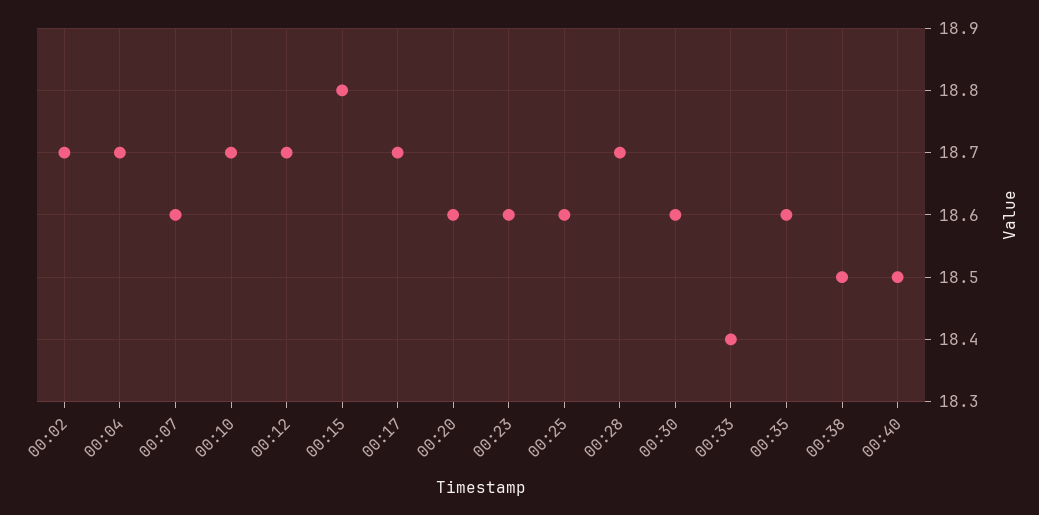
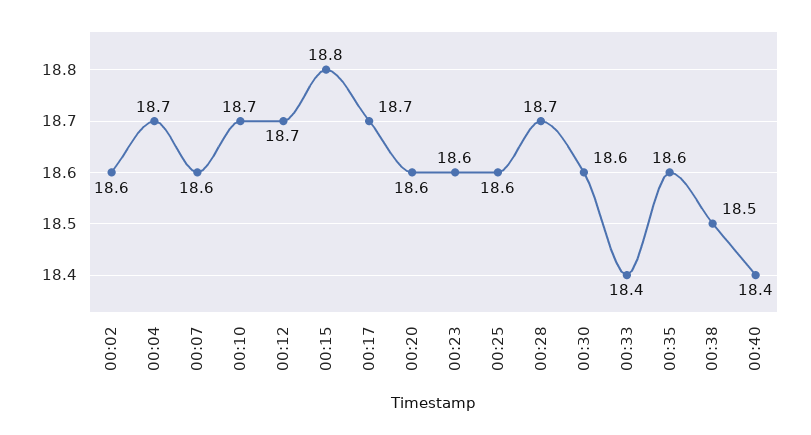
  {
-   "00:02": 18.7,
+   "00:02": 18.6,
    "00:04": 18.7,
    "00:07": 18.6,
    "00:10": 18.7,
    "00:12": 18.7,
    "00:15": 18.8,
    "00:17": 18.7,
    "00:20": 18.6,
    "00:23": 18.6,
    "00:25": 18.6,
    "00:28": 18.7,
    "00:30": 18.6,
    "00:33": 18.4,
    "00:35": 18.6,
    "00:38": 18.5,
-   "00:40": 18.5
+   "00:40": 18.4
  }

